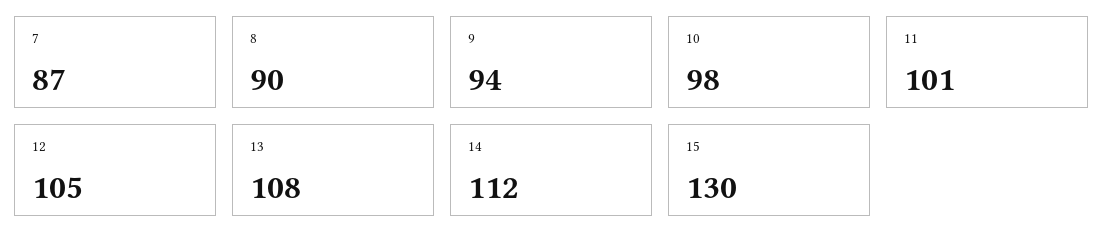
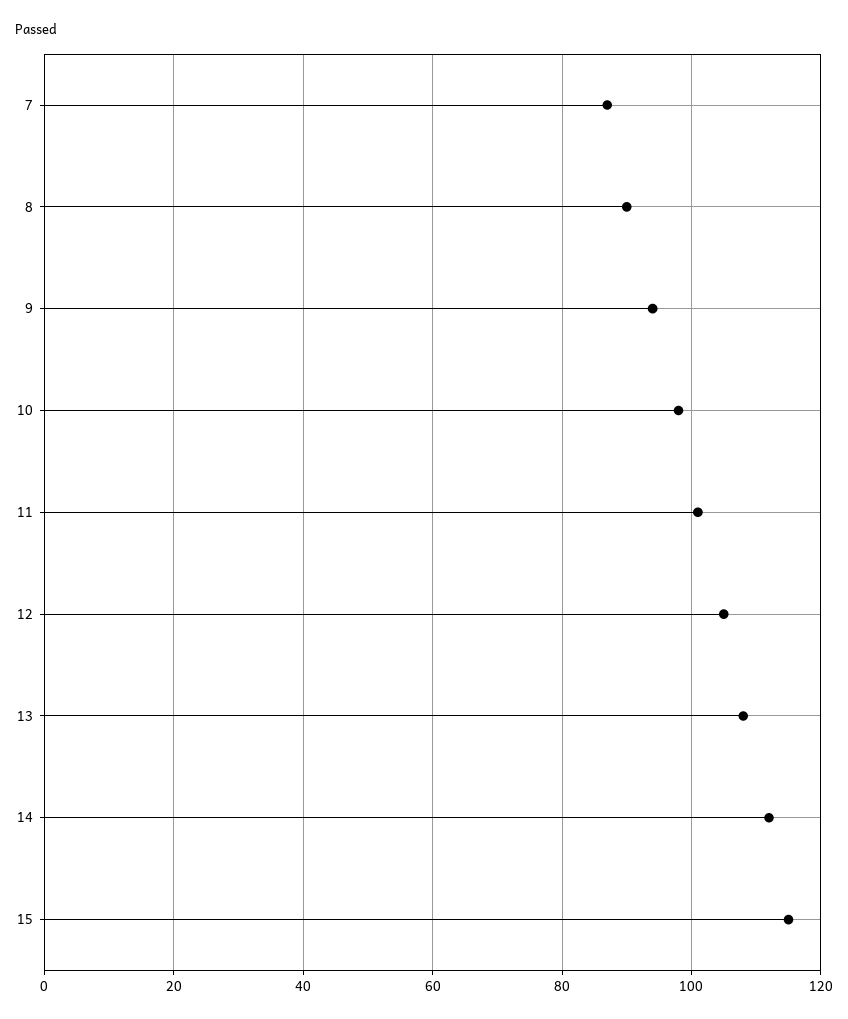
  {
    "7": 87,
    "8": 90,
    "9": 94,
    "10": 98,
    "11": 101,
    "12": 105,
    "13": 108,
    "14": 112,
-   "15": 130
+   "15": 115
  }

